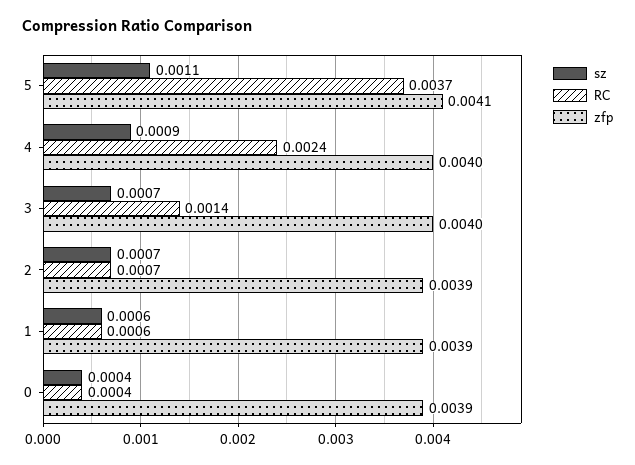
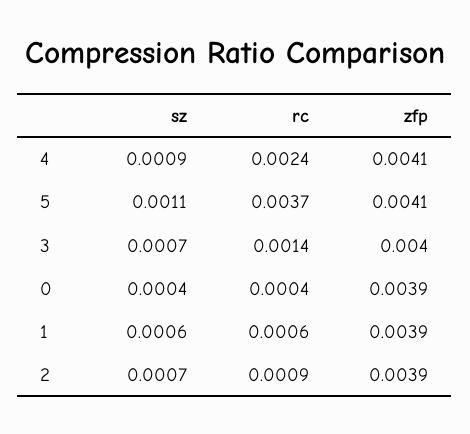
  {
    "sz": {
      "5": 0.0011,
      "4": 0.0009,
      "3": 0.0007,
      "2": 0.0007,
      "1": 0.0006,
      "0": 0.0004
    },
    "RC": {
      "5": 0.0037,
      "4": 0.0024,
      "3": 0.0014,
-     "2": 0.0007,
+     "2": 0.0009,
      "1": 0.0006,
      "0": 0.0004
    },
    "zfp": {
      "5": 0.0041,
-     "4": 0.004,
+     "4": 0.0041,
      "3": 0.004,
      "2": 0.0039,
      "1": 0.0039,
      "0": 0.0039
    }
  }

